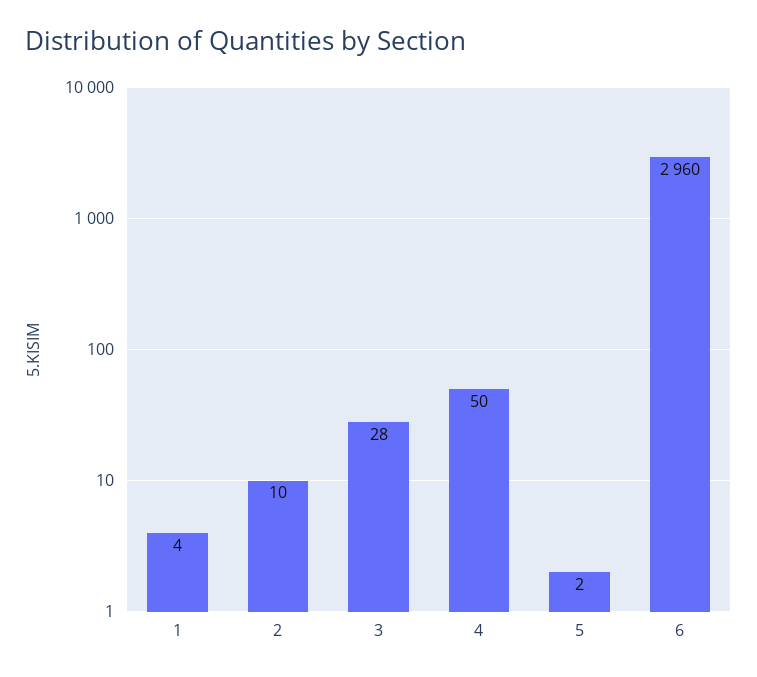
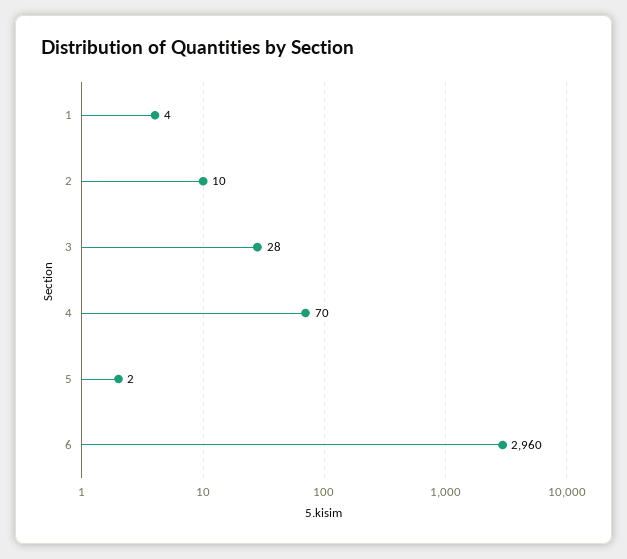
  {
    "1": 4,
    "2": 10,
    "3": 28,
-   "4": 50,
+   "4": 70,
    "5": 2,
    "6": 2960
  }

